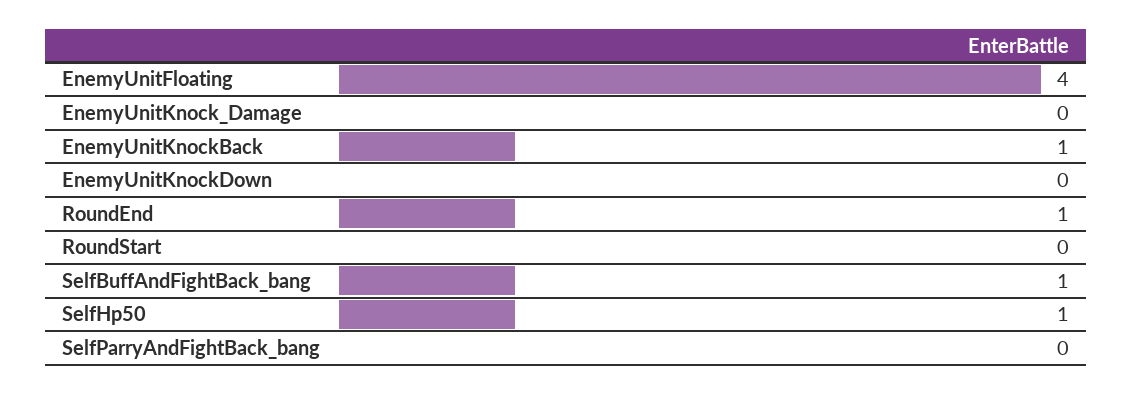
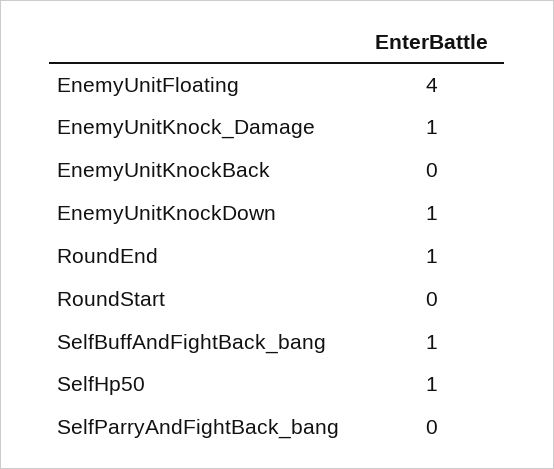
  {
    "EnemyUnitFloating": 4,
-   "EnemyUnitKnock_Damage": 0,
+   "EnemyUnitKnock_Damage": 1,
-   "EnemyUnitKnockBack": 1,
+   "EnemyUnitKnockBack": 0,
-   "EnemyUnitKnockDown": 0,
+   "EnemyUnitKnockDown": 1,
    "RoundEnd": 1,
    "RoundStart": 0,
    "SelfBuffAndFightBack_bang": 1,
    "SelfHp50": 1,
    "SelfParryAndFightBack_bang": 0
  }

